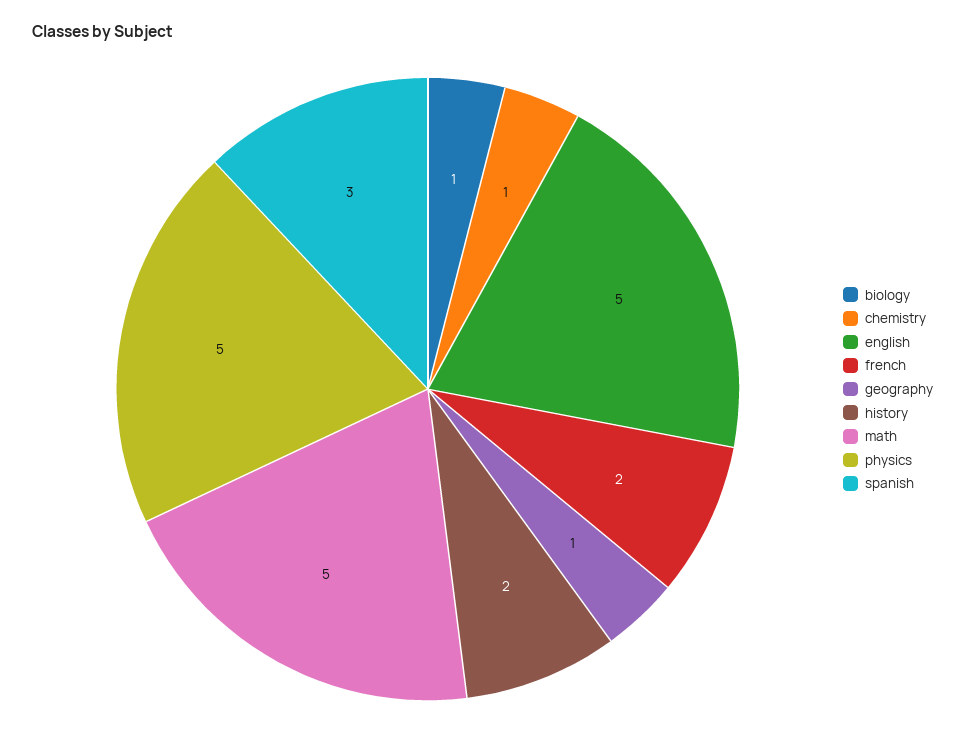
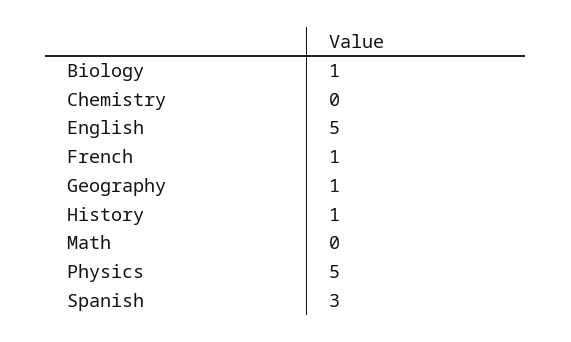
  {
    "biology": 1,
-   "chemistry": 1,
+   "chemistry": 0,
    "english": 5,
-   "french": 2,
+   "french": 1,
    "geography": 1,
-   "history": 2,
+   "history": 1,
-   "math": 5,
+   "math": 0,
    "physics": 5,
    "spanish": 3
  }

